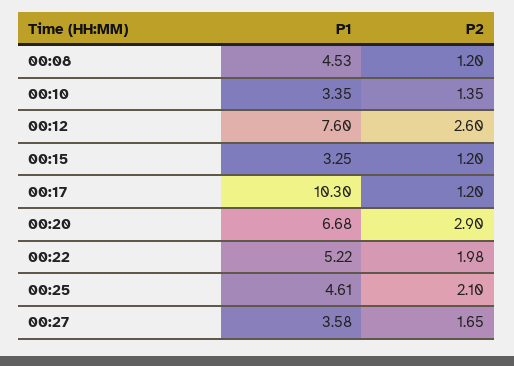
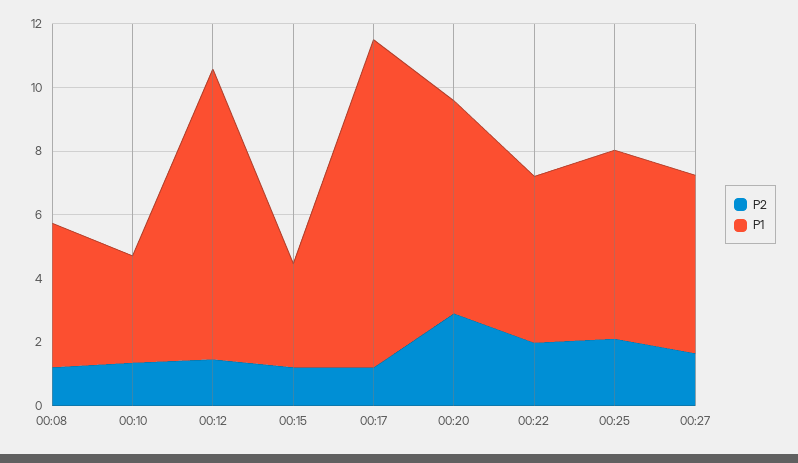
  {
    "P1": {
      "00:08": 4.53,
      "00:10": 3.35,
-     "00:12": 7.6,
+     "00:12": 9,
      "00:15": 3.25,
      "00:17": 10.3,
      "00:20": 6.68,
      "00:22": 5.22,
-     "00:25": 4.61,
+     "00:25": 6,
-     "00:27": 3.58
+     "00:27": 5.5
    },
    "P2": {
      "00:08": 1.2,
      "00:10": 1.35,
-     "00:12": 2.6,
+     "00:12": 1.5,
      "00:15": 1.2,
      "00:17": 1.2,
      "00:20": 2.9,
      "00:22": 1.98,
      "00:25": 2.1,
      "00:27": 1.65
    }
  }

